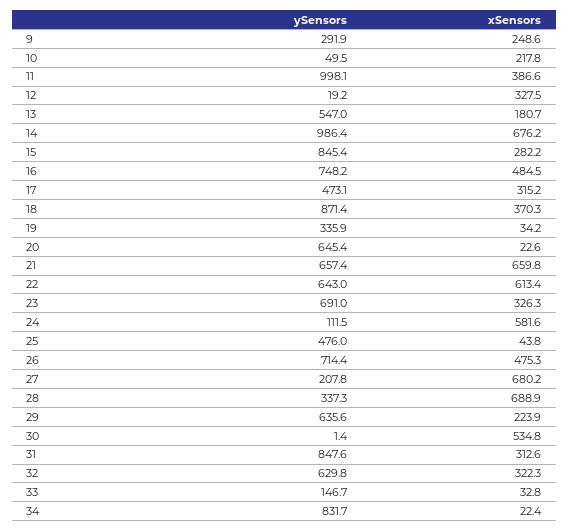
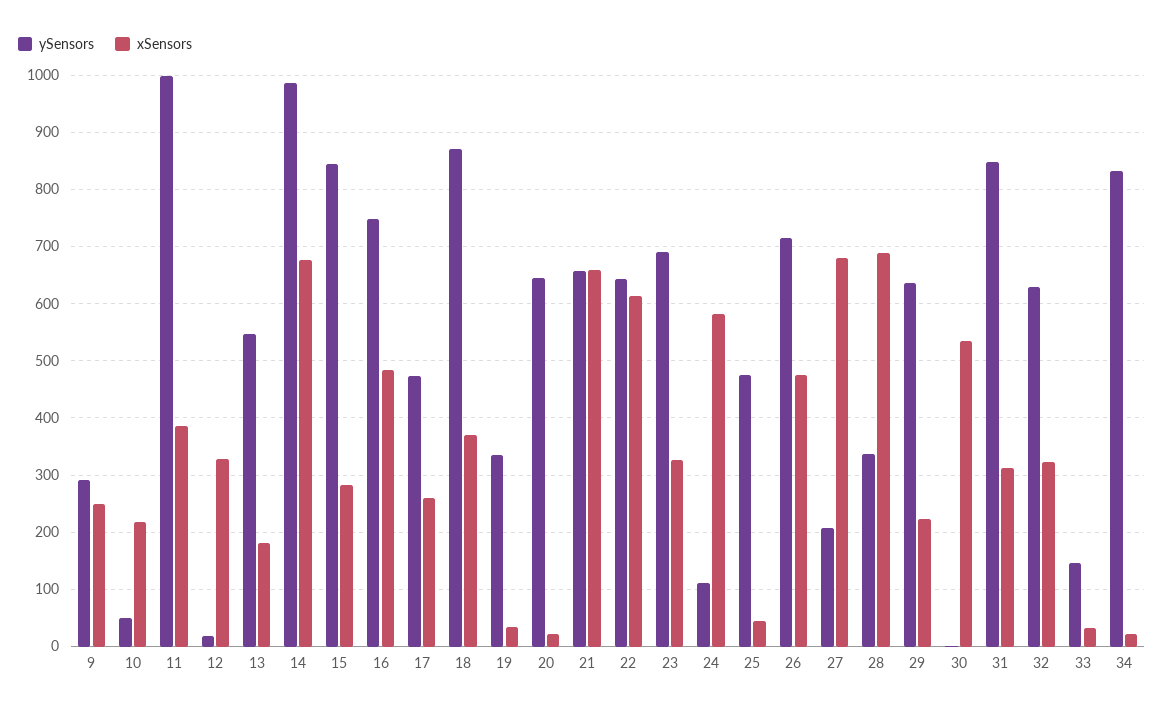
  {
    "ySensors": {
      "9": 291.9,
      "10": 49.5,
      "11": 998.1,
      "12": 19.2,
      "13": 547,
      "14": 986.4,
      "15": 845.4,
      "16": 748.2,
      "17": 473.1,
      "18": 871.4,
      "19": 335.9,
      "20": 645.4,
      "21": 657.4,
      "22": 643,
      "23": 691,
      "24": 111.5,
      "25": 476,
      "26": 714.4,
      "27": 207.8,
      "28": 337.3,
      "29": 635.6,
      "30": 1.4,
      "31": 847.6,
      "32": 629.8,
      "33": 146.7,
      "34": 831.7
    },
    "xSensors": {
      "9": 248.6,
      "10": 217.8,
      "11": 386.6,
      "12": 327.5,
      "13": 180.7,
      "14": 676.2,
      "15": 282.2,
      "16": 484.5,
-     "17": 315.2,
+     "17": 260,
      "18": 370.3,
      "19": 34.2,
      "20": 22.6,
      "21": 659.8,
      "22": 613.4,
      "23": 326.3,
      "24": 581.6,
      "25": 43.8,
      "26": 475.3,
      "27": 680.2,
      "28": 688.9,
      "29": 223.9,
      "30": 534.8,
      "31": 312.6,
      "32": 322.3,
      "33": 32.8,
      "34": 22.4
    }
  }

